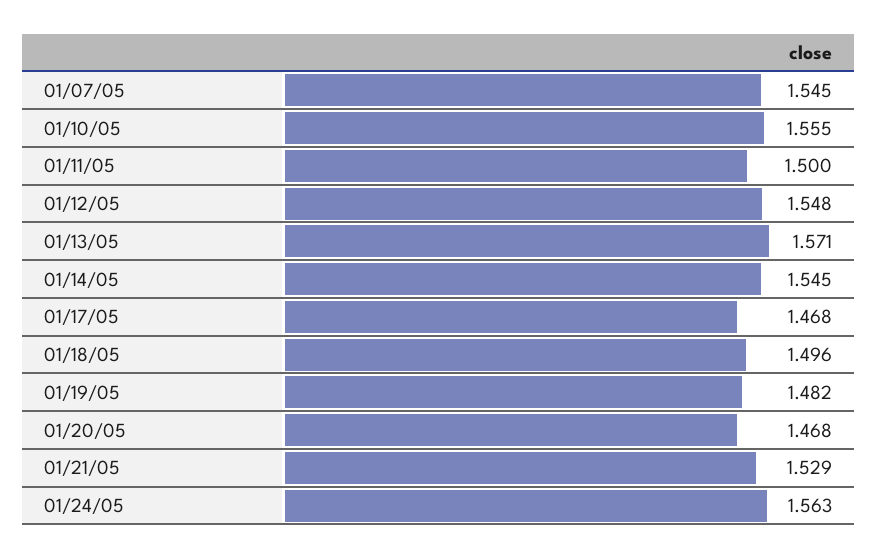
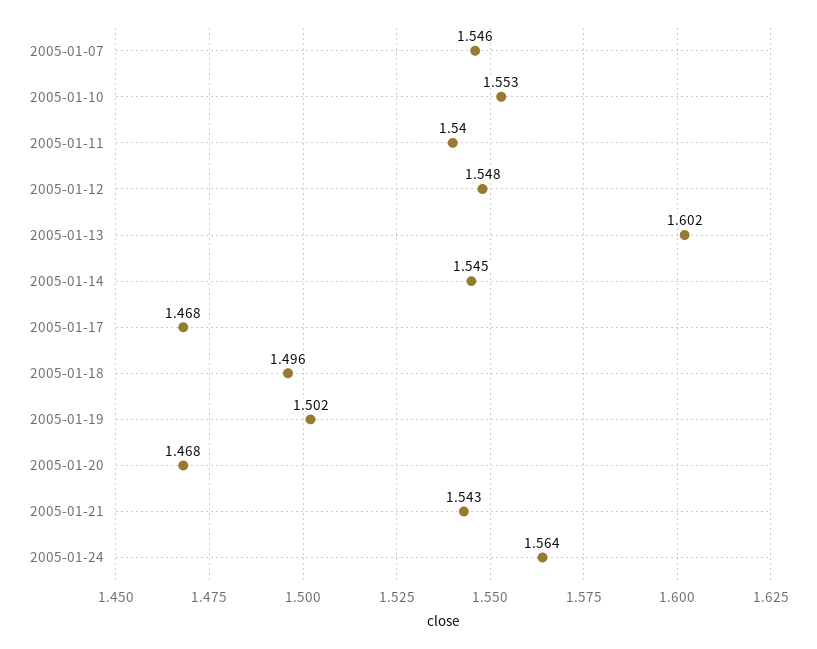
  {
-   "01/07/05": 1.545,
+   "01/07/05": 1.546,
-   "01/10/05": 1.555,
+   "01/10/05": 1.553,
-   "01/11/05": 1.5,
+   "01/11/05": 1.54,
    "01/12/05": 1.548,
-   "01/13/05": 1.571,
+   "01/13/05": 1.602,
    "01/14/05": 1.545,
    "01/17/05": 1.468,
    "01/18/05": 1.496,
-   "01/19/05": 1.482,
+   "01/19/05": 1.502,
    "01/20/05": 1.468,
-   "01/21/05": 1.529,
+   "01/21/05": 1.543,
-   "01/24/05": 1.563
+   "01/24/05": 1.564
  }

